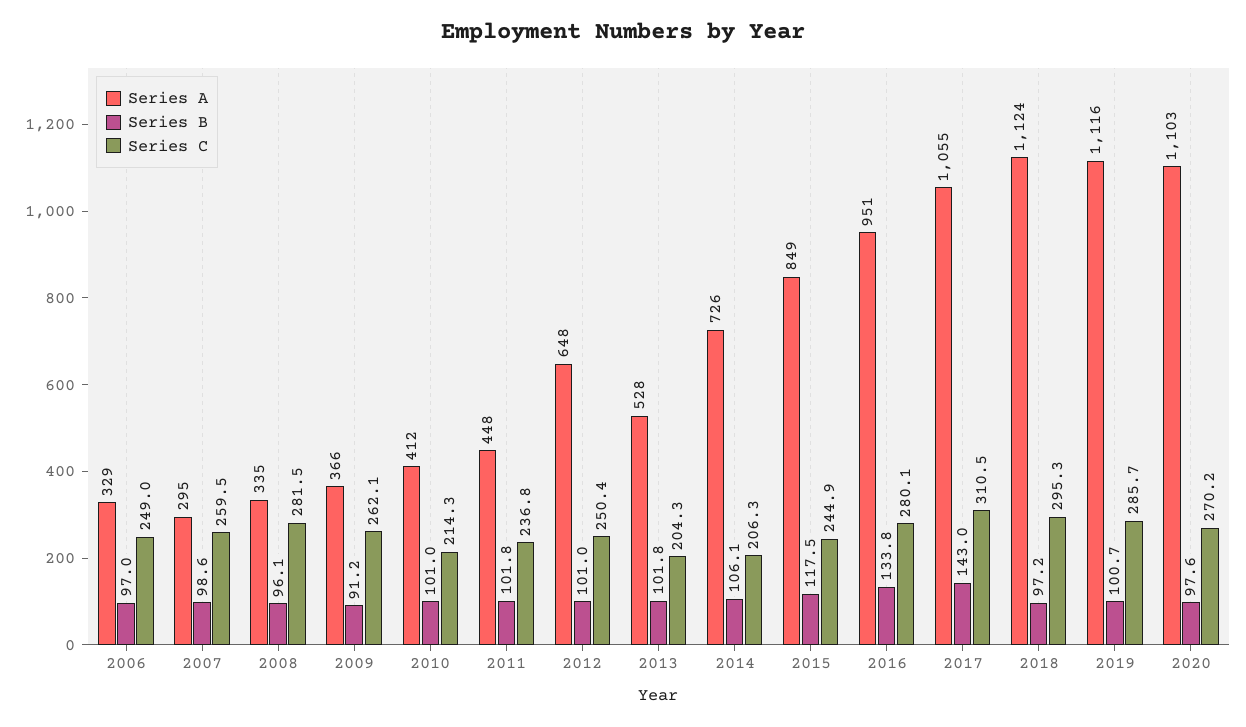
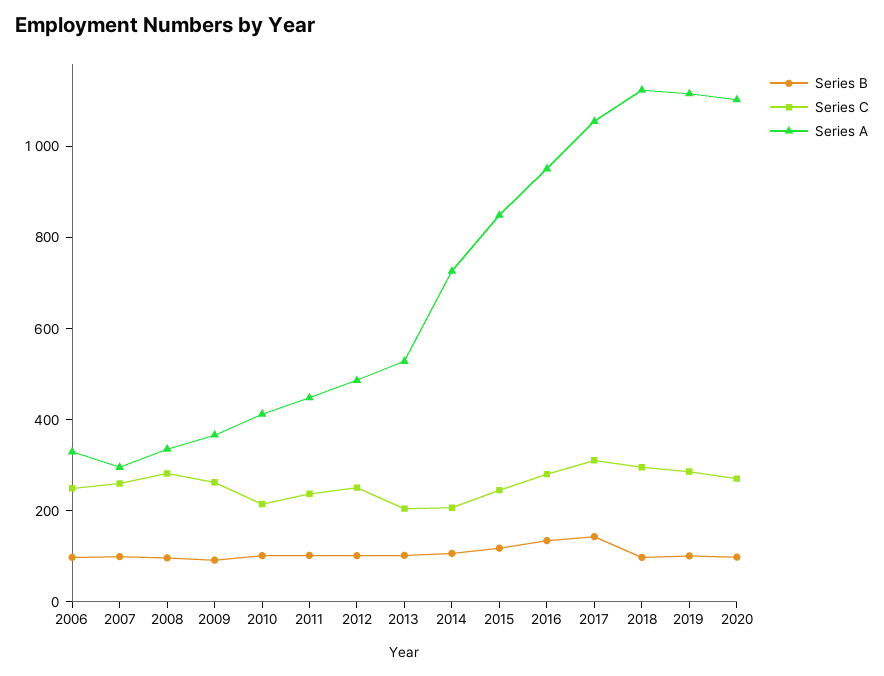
  {
    "Series A": {
      "2006": 329,
      "2007": 295,
      "2008": 335,
      "2009": 366,
      "2010": 412,
      "2011": 448,
-     "2012": 648,
+     "2012": 500,
      "2013": 528,
      "2014": 726,
      "2015": 849,
      "2016": 951,
      "2017": 1055,
      "2018": 1124,
      "2019": 1116,
      "2020": 1103
    },
    "Series B": {
      "2006": 97,
      "2007": 98.6,
      "2008": 96.1,
      "2009": 91.2,
      "2010": 101,
      "2011": 101.8,
      "2012": 101,
      "2013": 101.8,
      "2014": 106.1,
      "2015": 117.5,
      "2016": 133.8,
      "2017": 143,
      "2018": 97.2,
      "2019": 100.7,
      "2020": 97.6
    },
    "Series C": {
      "2006": 249,
      "2007": 259.5,
      "2008": 281.5,
      "2009": 262.1,
      "2010": 214.3,
      "2011": 236.8,
      "2012": 250.4,
      "2013": 204.3,
      "2014": 206.3,
      "2015": 244.9,
      "2016": 280.1,
      "2017": 310.5,
      "2018": 295.3,
      "2019": 285.7,
      "2020": 270.2
    }
  }

